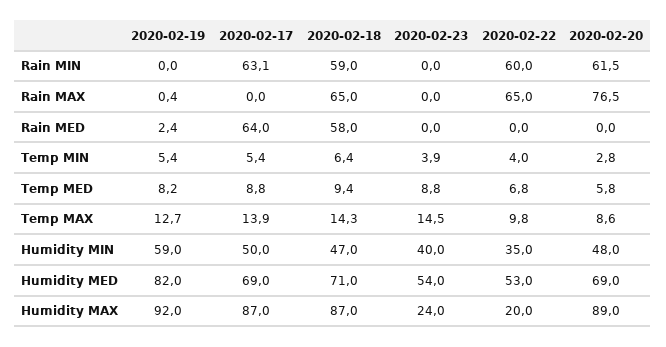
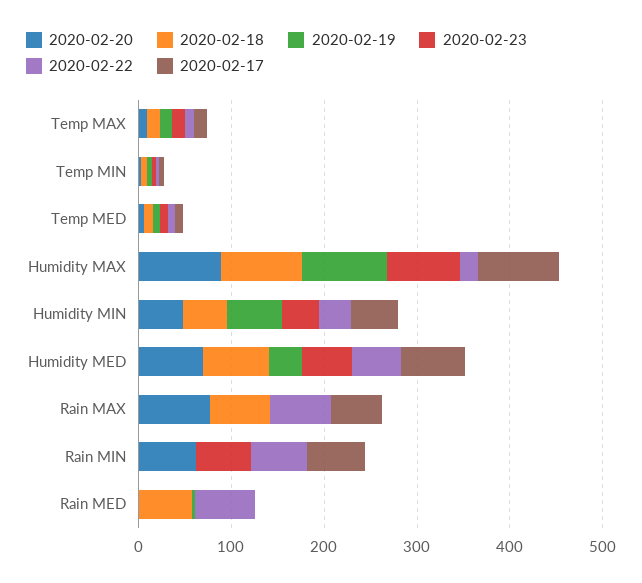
  {
    "2020-02-19": {
      "Rain MIN": 0,
      "Rain MAX": 0.4,
      "Rain MED": 2.4,
      "Temp MIN": 5.4,
      "Temp MED": 8.2,
      "Temp MAX": 12.7,
      "Humidity MIN": 59,
-     "Humidity MED": 82,
+     "Humidity MED": 40,
      "Humidity MAX": 92
    },
    "2020-02-17": {
      "Rain MIN": 63.1,
-     "Rain MAX": 0,
+     "Rain MAX": 60,
-     "Rain MED": 64,
+     "Rain MED": 0,
      "Temp MIN": 5.4,
      "Temp MED": 8.8,
      "Temp MAX": 13.9,
      "Humidity MIN": 50,
      "Humidity MED": 69,
      "Humidity MAX": 87
    },
    "2020-02-18": {
-     "Rain MIN": 59,
+     "Rain MIN": 0,
      "Rain MAX": 65,
      "Rain MED": 58,
      "Temp MIN": 6.4,
      "Temp MED": 9.4,
      "Temp MAX": 14.3,
      "Humidity MIN": 47,
      "Humidity MED": 71,
      "Humidity MAX": 87
    },
    "2020-02-23": {
-     "Rain MIN": 0,
+     "Rain MIN": 60,
      "Rain MAX": 0,
      "Rain MED": 0,
      "Temp MIN": 3.9,
      "Temp MED": 8.8,
      "Temp MAX": 14.5,
      "Humidity MIN": 40,
      "Humidity MED": 54,
-     "Humidity MAX": 24
+     "Humidity MAX": 80
    },
    "2020-02-22": {
      "Rain MIN": 60,
      "Rain MAX": 65,
-     "Rain MED": 0,
+     "Rain MED": 60,
      "Temp MIN": 4,
      "Temp MED": 6.8,
      "Temp MAX": 9.8,
      "Humidity MIN": 35,
      "Humidity MED": 53,
      "Humidity MAX": 20
    },
    "2020-02-20": {
      "Rain MIN": 61.5,
      "Rain MAX": 76.5,
      "Rain MED": 0,
      "Temp MIN": 2.8,
      "Temp MED": 5.8,
      "Temp MAX": 8.6,
      "Humidity MIN": 48,
      "Humidity MED": 69,
      "Humidity MAX": 89
    }
  }

